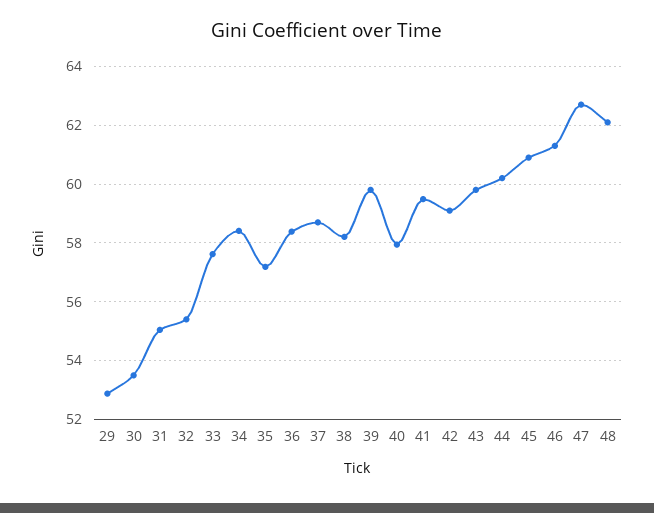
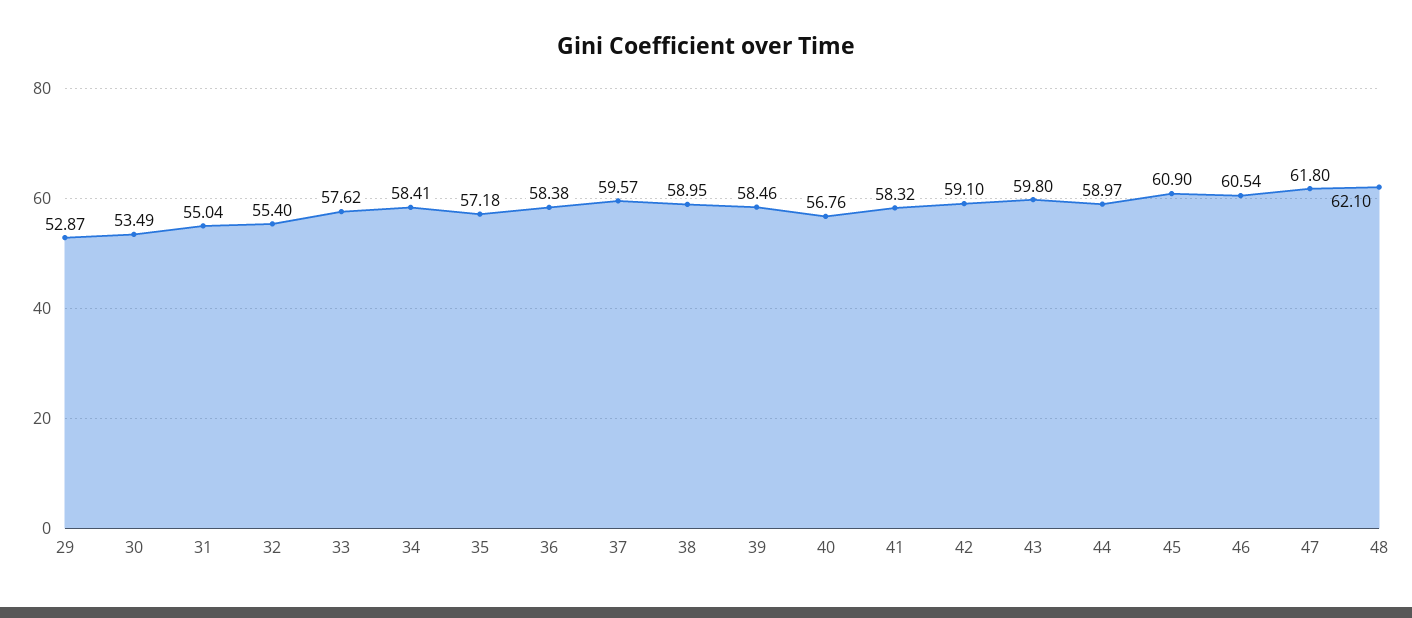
  {
    "29": 52.87,
    "30": 53.49,
    "31": 55.04,
    "32": 55.4,
    "33": 57.62,
    "34": 58.41,
    "35": 57.18,
    "36": 58.38,
-   "37": 58.75,
+   "37": 59.57,
-   "38": 58.25,
+   "38": 58.95,
-   "39": 59.75,
+   "39": 58.46,
-   "40": 58,
+   "40": 56.76,
-   "41": 59.5,
+   "41": 58.32,
    "42": 59.1,
    "43": 59.8,
-   "44": 60.25,
+   "44": 58.97,
    "45": 60.9,
-   "46": 61.25,
+   "46": 60.54,
-   "47": 62.75,
+   "47": 61.8,
    "48": 62.1
  }

